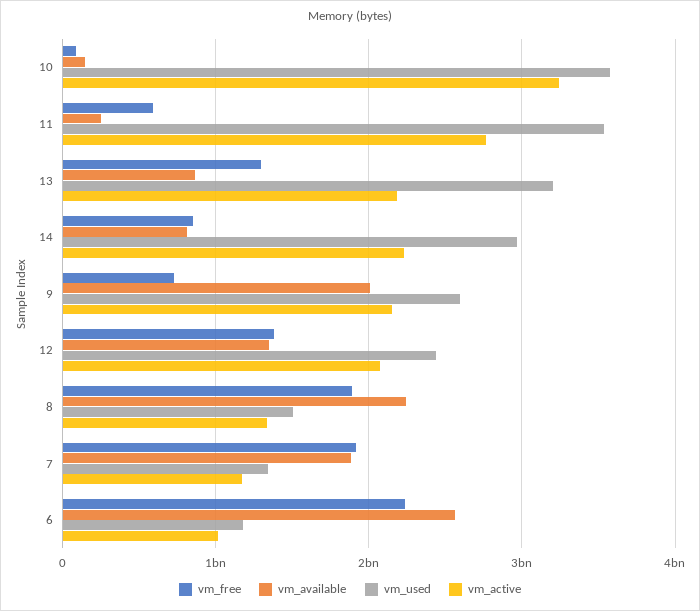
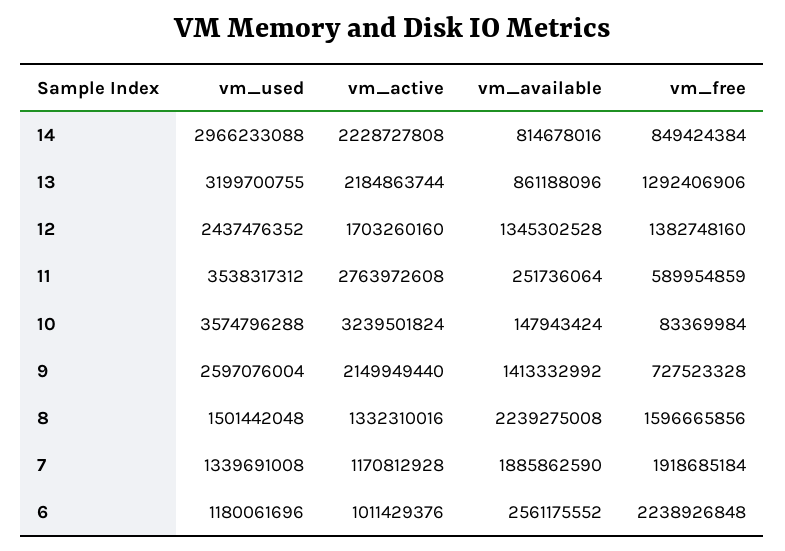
  {
    "vm_free": {
      "10": 83369984,
      "11": 589954859,
      "13": 1292406906,
      "14": 849424384,
      "9": 727523328,
      "12": 1382748160,
-     "8": 1900000000,
+     "8": 1596665856,
      "7": 1918685184,
      "6": 2238926848
    },
    "vm_available": {
      "10": 147943424,
      "11": 251736064,
      "13": 861188096,
      "14": 814678016,
-     "9": 2000000000,
+     "9": 1413332992,
      "12": 1345302528,
      "8": 2239275008,
      "7": 1885862590,
      "6": 2561175552
    },
    "vm_used": {
      "10": 3574796288,
      "11": 3538317312,
      "13": 3199700755,
      "14": 2966233088,
      "9": 2597076004,
      "12": 2437476352,
      "8": 1501442048,
      "7": 1339691008,
      "6": 1180061696
    },
    "vm_active": {
      "10": 3239501824,
      "11": 2763972608,
      "13": 2184863744,
      "14": 2228727808,
      "9": 2149949440,
-     "12": 2100000000,
+     "12": 1703260160,
      "8": 1332310016,
      "7": 1170812928,
      "6": 1011429376
    }
  }

